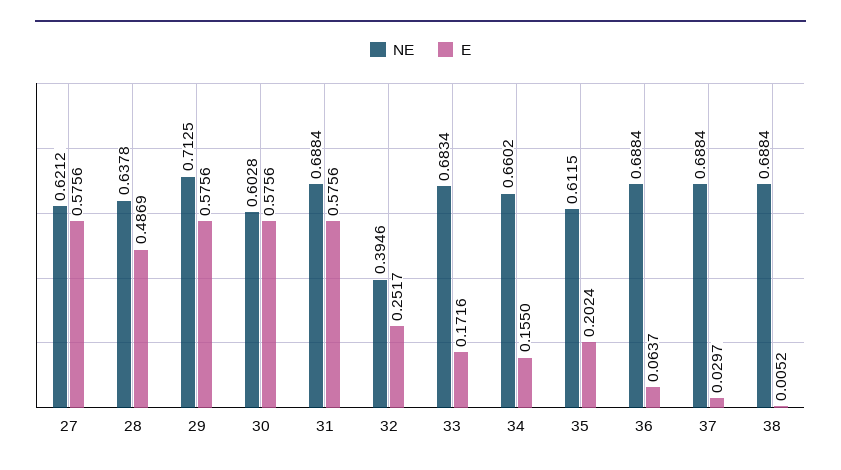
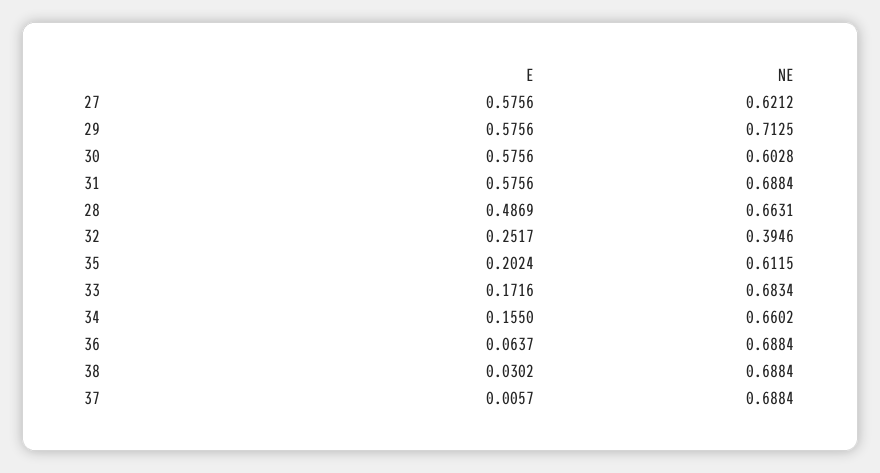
  {
    "NE": {
      "27": 0.6212,
-     "28": 0.6378,
+     "28": 0.6631,
      "29": 0.7125,
      "30": 0.6028,
      "31": 0.6884,
      "32": 0.3946,
      "33": 0.6834,
      "34": 0.6602,
      "35": 0.6115,
      "36": 0.6884,
      "37": 0.6884,
      "38": 0.6884
    },
    "E": {
      "27": 0.5756,
      "28": 0.4869,
      "29": 0.5756,
      "30": 0.5756,
      "31": 0.5756,
      "32": 0.2517,
      "33": 0.1716,
      "34": 0.155,
      "35": 0.2024,
      "36": 0.0637,
-     "37": 0.0297,
+     "37": 0.0057,
-     "38": 0.0052
+     "38": 0.0302
    }
  }

